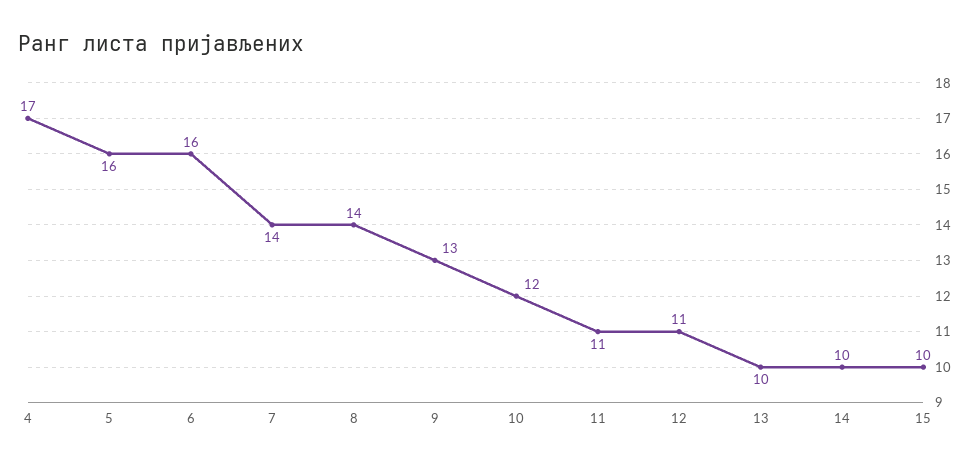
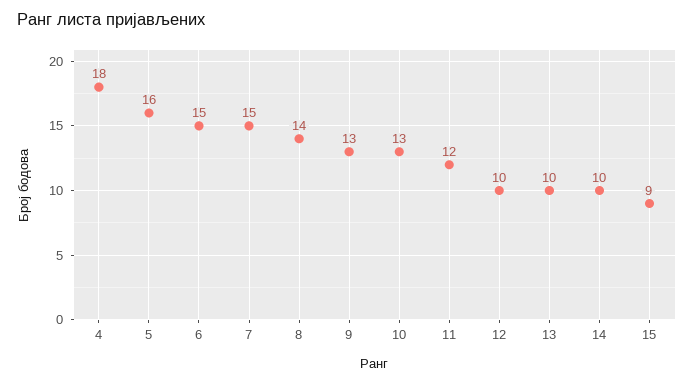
  {
-   "4": 17,
+   "4": 18,
    "5": 16,
-   "6": 16,
+   "6": 15,
-   "7": 14,
+   "7": 15,
    "8": 14,
    "9": 13,
-   "10": 12,
+   "10": 13,
-   "11": 11,
+   "11": 12,
-   "12": 11,
+   "12": 10,
    "13": 10,
    "14": 10,
-   "15": 10
+   "15": 9
  }

